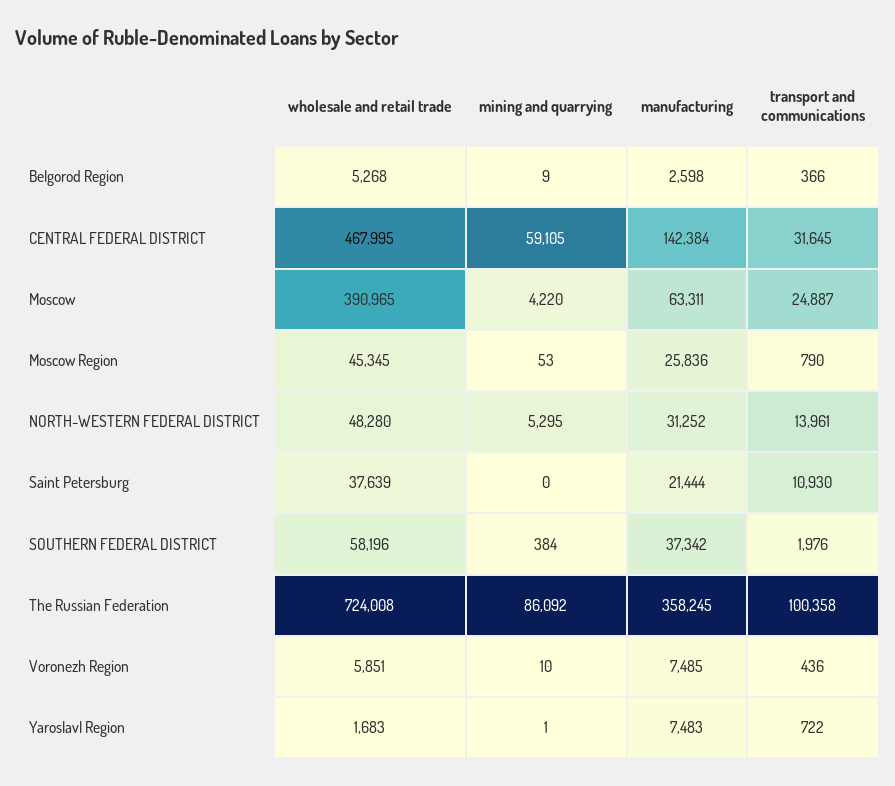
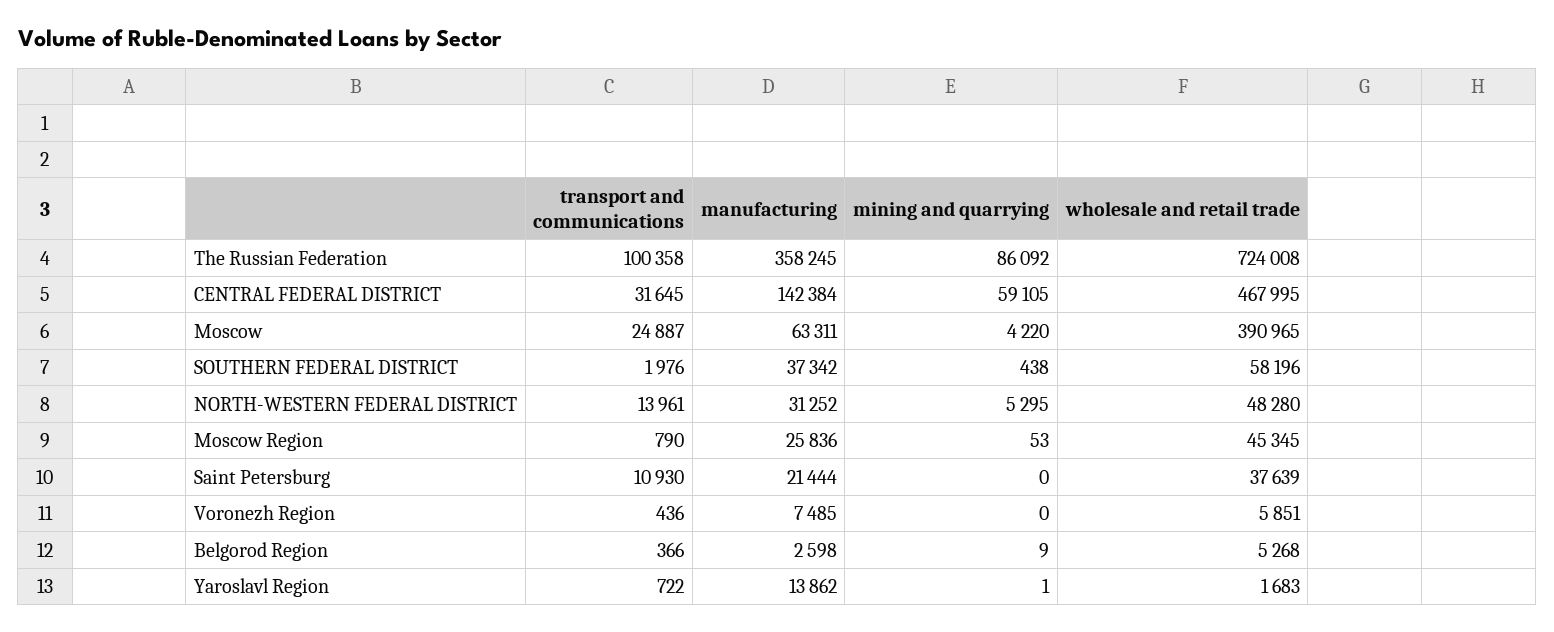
  {
    "wholesale and retail trade": {
      "Belgorod Region": 5268,
      "CENTRAL FEDERAL DISTRICT": 467995,
      "Moscow": 390965,
      "Moscow Region": 45345,
      "NORTH-WESTERN FEDERAL DISTRICT": 48280,
      "Saint Petersburg": 37639,
      "SOUTHERN FEDERAL DISTRICT": 58196,
      "The Russian Federation": 724008,
      "Voronezh Region": 5851,
      "Yaroslavl Region": 1683
    },
    "mining and quarrying": {
      "Belgorod Region": 9,
      "CENTRAL FEDERAL DISTRICT": 59105,
      "Moscow": 4220,
      "Moscow Region": 53,
      "NORTH-WESTERN FEDERAL DISTRICT": 5295,
      "Saint Petersburg": 0,
-     "SOUTHERN FEDERAL DISTRICT": 384,
+     "SOUTHERN FEDERAL DISTRICT": 438,
      "The Russian Federation": 86092,
-     "Voronezh Region": 10,
+     "Voronezh Region": 0,
      "Yaroslavl Region": 1
    },
    "manufacturing": {
      "Belgorod Region": 2598,
      "CENTRAL FEDERAL DISTRICT": 142384,
      "Moscow": 63311,
      "Moscow Region": 25836,
      "NORTH-WESTERN FEDERAL DISTRICT": 31252,
      "Saint Petersburg": 21444,
      "SOUTHERN FEDERAL DISTRICT": 37342,
      "The Russian Federation": 358245,
      "Voronezh Region": 7485,
-     "Yaroslavl Region": 7483
+     "Yaroslavl Region": 13862
    },
    "transport and communications": {
      "Belgorod Region": 366,
      "CENTRAL FEDERAL DISTRICT": 31645,
      "Moscow": 24887,
      "Moscow Region": 790,
      "NORTH-WESTERN FEDERAL DISTRICT": 13961,
      "Saint Petersburg": 10930,
      "SOUTHERN FEDERAL DISTRICT": 1976,
      "The Russian Federation": 100358,
      "Voronezh Region": 436,
      "Yaroslavl Region": 722
    }
  }

